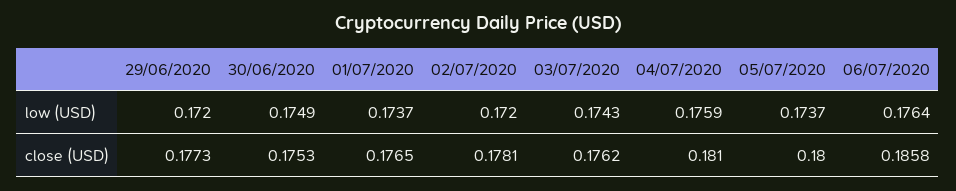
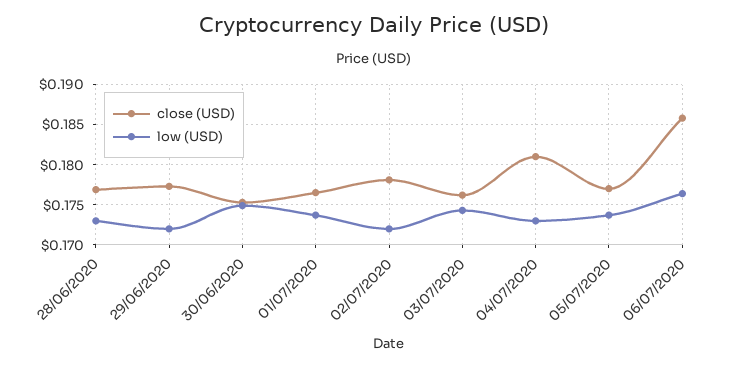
  {
    "low (USD)": {
      "29/06/2020": 0.172,
      "30/06/2020": 0.1749,
      "01/07/2020": 0.1737,
      "02/07/2020": 0.172,
      "03/07/2020": 0.1743,
-     "04/07/2020": 0.1759,
+     "04/07/2020": 0.173,
      "05/07/2020": 0.1737,
-     "06/07/2020": 0.1764
+     "06/07/2020": 0.1764,
+     "28/06/2020": 0.173
    },
    "close (USD)": {
      "29/06/2020": 0.1773,
      "30/06/2020": 0.1753,
      "01/07/2020": 0.1765,
      "02/07/2020": 0.1781,
      "03/07/2020": 0.1762,
      "04/07/2020": 0.181,
-     "05/07/2020": 0.18,
+     "05/07/2020": 0.177,
-     "06/07/2020": 0.1858
+     "06/07/2020": 0.1858,
+     "28/06/2020": 0.177
    }
  }

